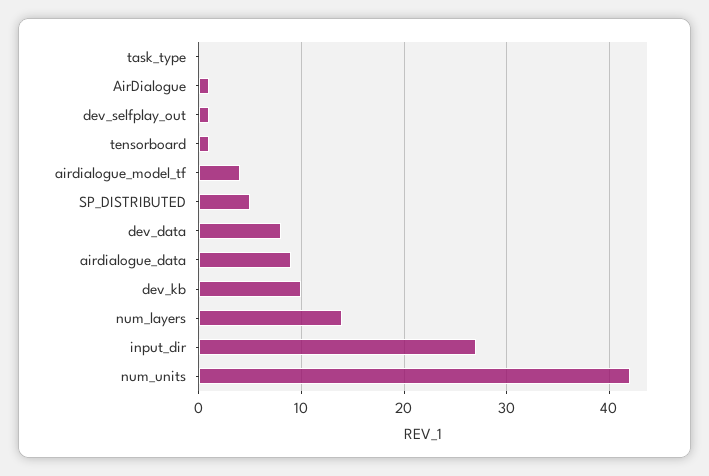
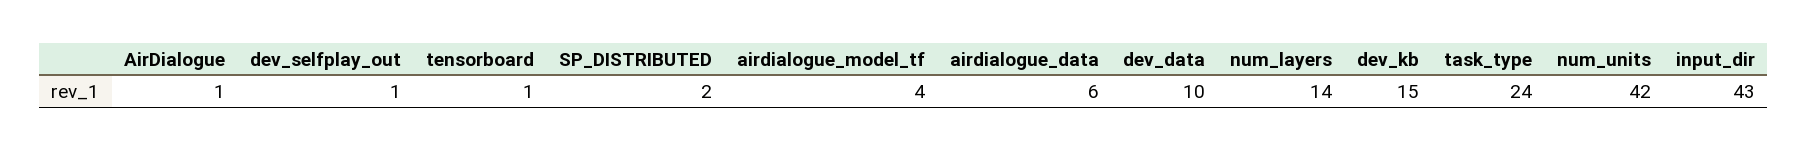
  {
-   "task_type": 0,
+   "task_type": 24,
    "AirDialogue": 1,
    "dev_selfplay_out": 1,
    "tensorboard": 1,
    "airdialogue_model_tf": 4,
-   "SP_DISTRIBUTED": 5,
+   "SP_DISTRIBUTED": 2,
-   "dev_data": 8,
+   "dev_data": 10,
-   "airdialogue_data": 9,
+   "airdialogue_data": 6,
-   "dev_kb": 10,
+   "dev_kb": 15,
    "num_layers": 14,
-   "input_dir": 27,
+   "input_dir": 43,
    "num_units": 42
  }

